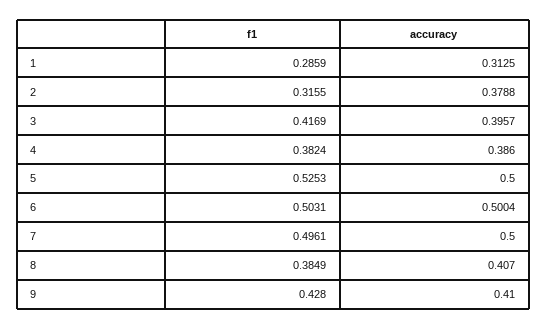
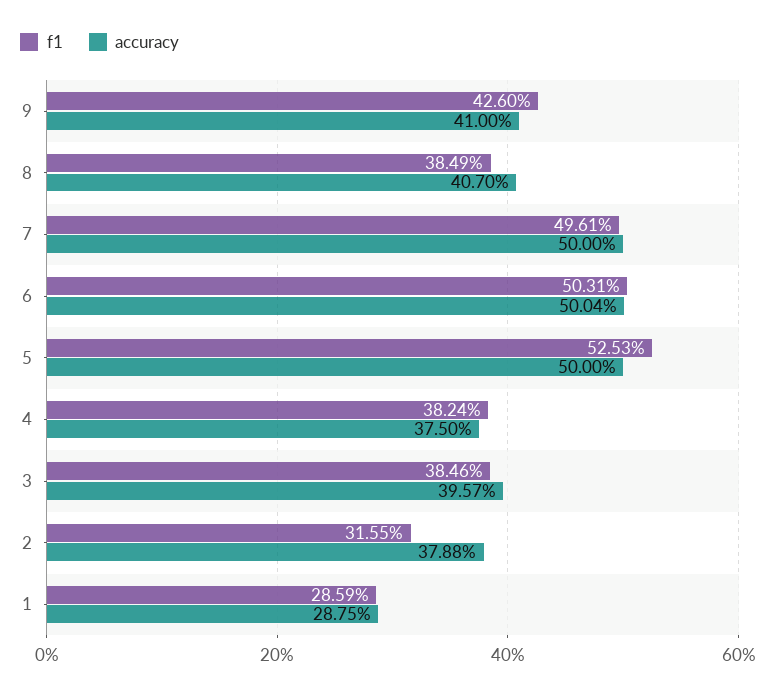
  {
    "f1": {
      "1": 0.2859,
      "2": 0.3155,
-     "3": 0.4169,
+     "3": 0.3846,
      "4": 0.3824,
      "5": 0.5253,
      "6": 0.5031,
      "7": 0.4961,
      "8": 0.3849,
-     "9": 0.428
+     "9": 0.426
    },
    "accuracy": {
-     "1": 0.3125,
+     "1": 0.2875,
      "2": 0.3788,
      "3": 0.3957,
-     "4": 0.386,
+     "4": 0.375,
      "5": 0.5,
      "6": 0.5004,
      "7": 0.5,
      "8": 0.407,
      "9": 0.41
    }
  }

